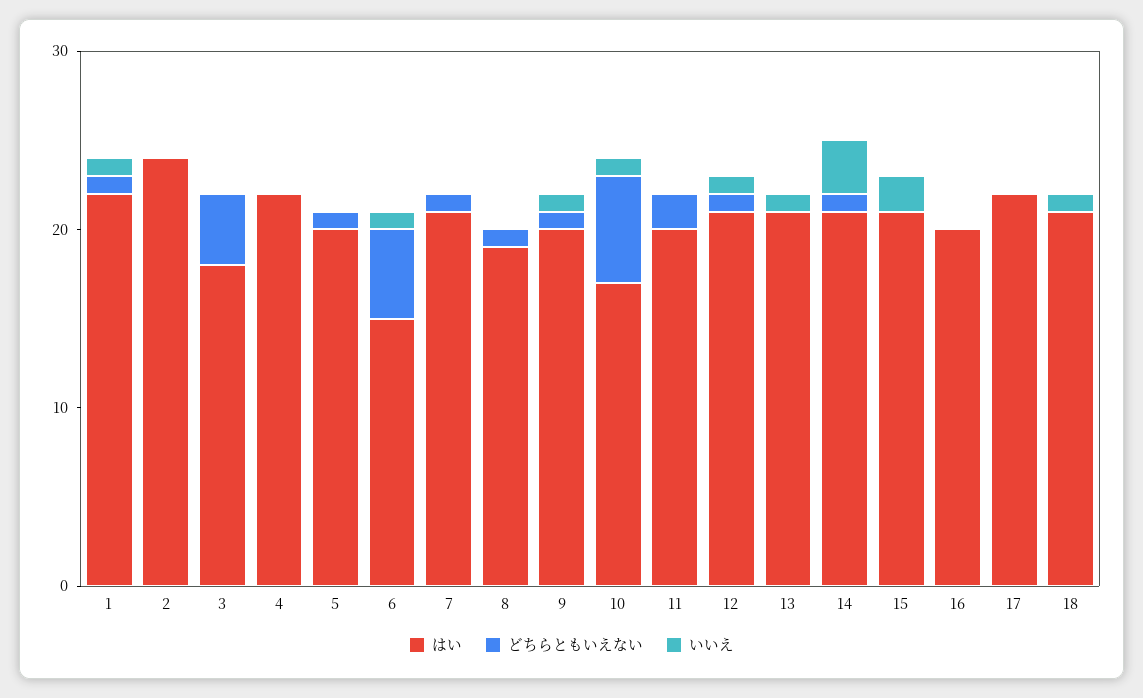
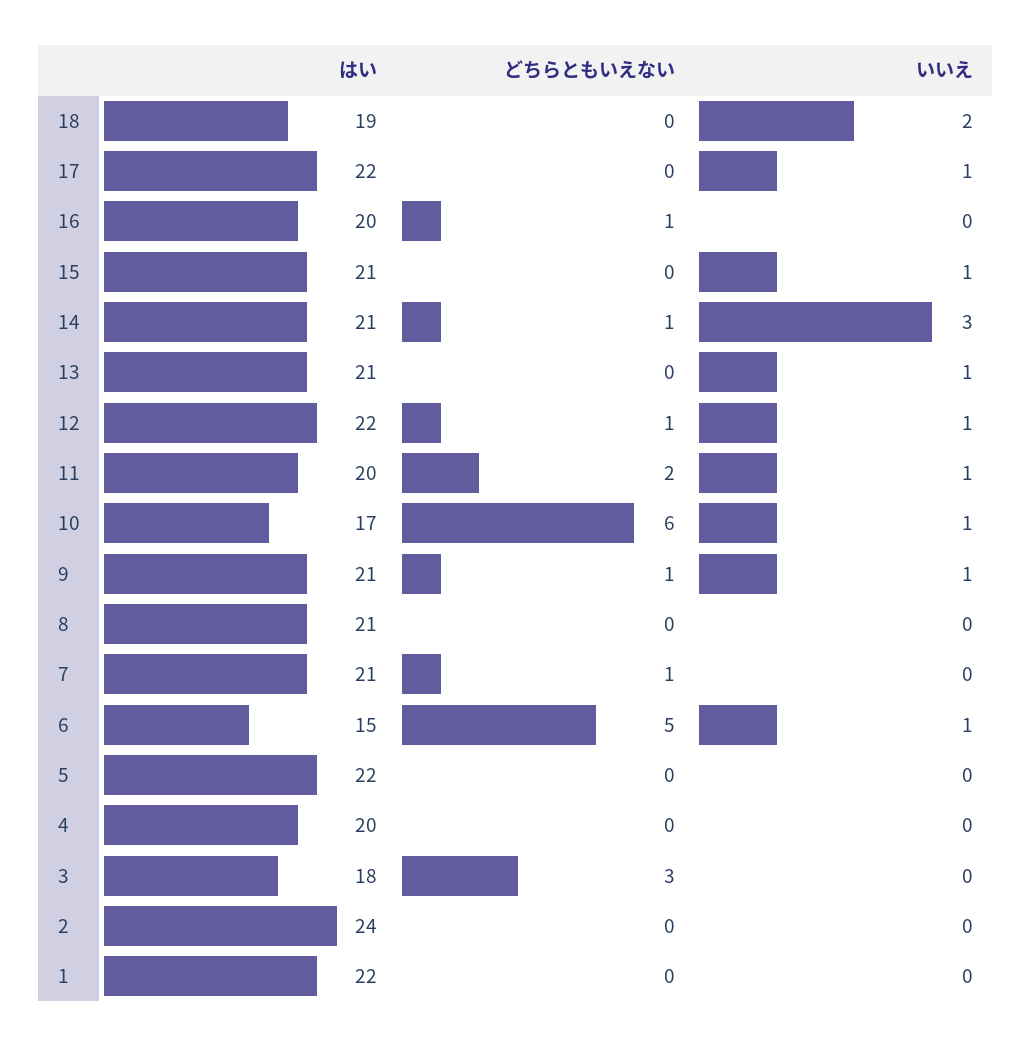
  {
    "はい": {
      "1": 22,
      "2": 24,
      "3": 18,
-     "4": 22,
+     "4": 20,
-     "5": 20,
+     "5": 22,
      "6": 15,
      "7": 21,
-     "8": 19,
+     "8": 21,
-     "9": 20,
+     "9": 21,
      "10": 17,
      "11": 20,
-     "12": 21,
+     "12": 22,
      "13": 21,
      "14": 21,
      "15": 21,
      "16": 20,
      "17": 22,
-     "18": 21
+     "18": 19
    },
    "どちらともいえない": {
-     "1": 1,
+     "1": 0,
      "2": 0,
-     "3": 4,
+     "3": 3,
      "4": 0,
-     "5": 1,
+     "5": 0,
      "6": 5,
      "7": 1,
-     "8": 1,
+     "8": 0,
      "9": 1,
      "10": 6,
      "11": 2,
      "12": 1,
      "13": 0,
      "14": 1,
      "15": 0,
-     "16": 0,
+     "16": 1,
      "17": 0,
      "18": 0
    },
    "いいえ": {
-     "1": 1,
+     "1": 0,
      "2": 0,
      "3": 0,
      "4": 0,
      "5": 0,
      "6": 1,
      "7": 0,
      "8": 0,
      "9": 1,
      "10": 1,
-     "11": 0,
+     "11": 1,
      "12": 1,
      "13": 1,
      "14": 3,
-     "15": 2,
+     "15": 1,
      "16": 0,
-     "17": 0,
+     "17": 1,
-     "18": 1
+     "18": 2
    }
  }

